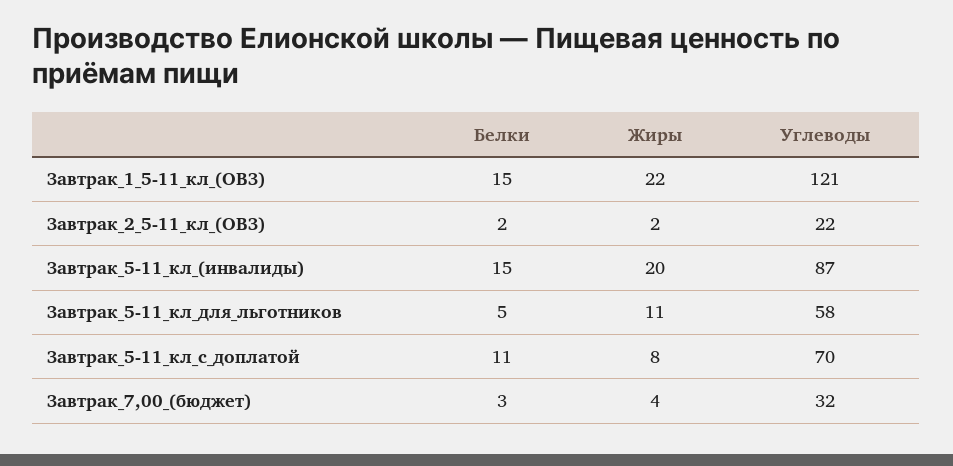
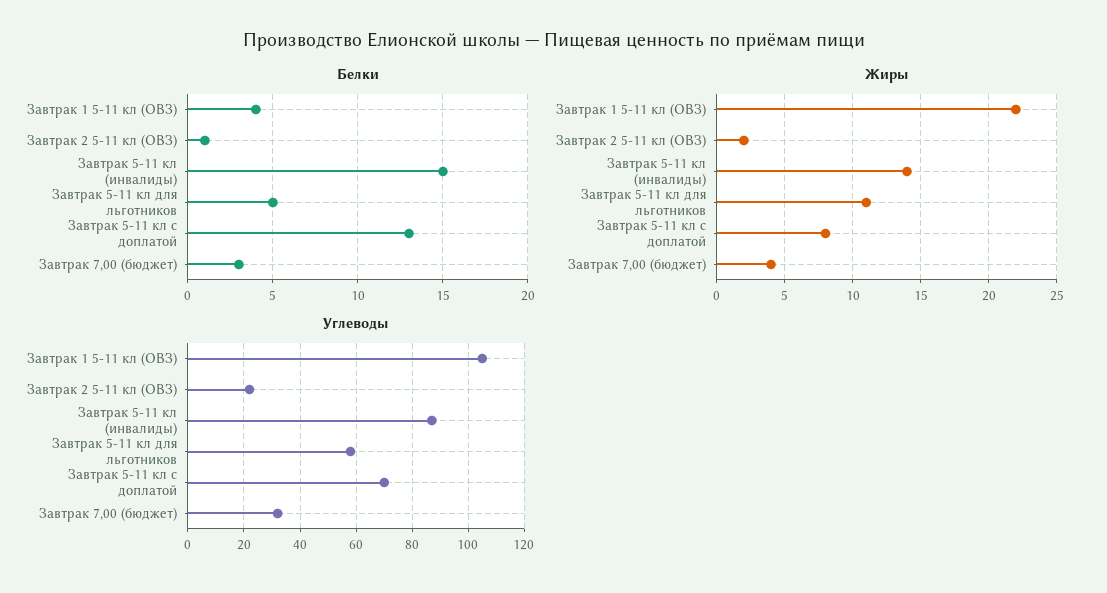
  {
    "Белки": {
-     "Завтрак_1_5-11_кл_(ОВЗ)": 15,
+     "Завтрак_1_5-11_кл_(ОВЗ)": 4,
-     "Завтрак_2_5-11_кл_(ОВЗ)": 2,
+     "Завтрак_2_5-11_кл_(ОВЗ)": 1,
      "Завтрак_5-11_кл_(инвалиды)": 15,
      "Завтрак_5-11_кл_для_льготников": 5,
-     "Завтрак_5-11_кл_с_доплатой": 11,
+     "Завтрак_5-11_кл_с_доплатой": 13,
      "Завтрак_7,00_(бюджет)": 3
    },
    "Жиры": {
      "Завтрак_1_5-11_кл_(ОВЗ)": 22,
      "Завтрак_2_5-11_кл_(ОВЗ)": 2,
-     "Завтрак_5-11_кл_(инвалиды)": 20,
+     "Завтрак_5-11_кл_(инвалиды)": 14,
      "Завтрак_5-11_кл_для_льготников": 11,
      "Завтрак_5-11_кл_с_доплатой": 8,
      "Завтрак_7,00_(бюджет)": 4
    },
    "Углеводы": {
-     "Завтрак_1_5-11_кл_(ОВЗ)": 121,
+     "Завтрак_1_5-11_кл_(ОВЗ)": 105,
      "Завтрак_2_5-11_кл_(ОВЗ)": 22,
      "Завтрак_5-11_кл_(инвалиды)": 87,
      "Завтрак_5-11_кл_для_льготников": 58,
      "Завтрак_5-11_кл_с_доплатой": 70,
      "Завтрак_7,00_(бюджет)": 32
    }
  }

